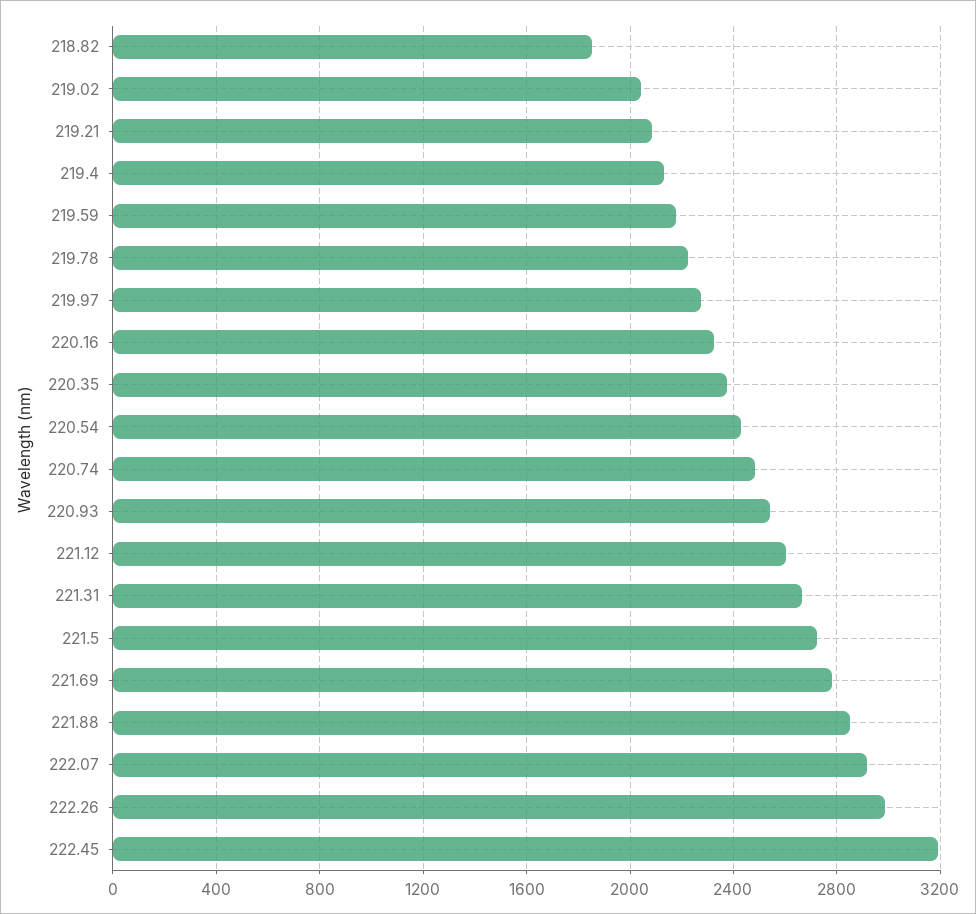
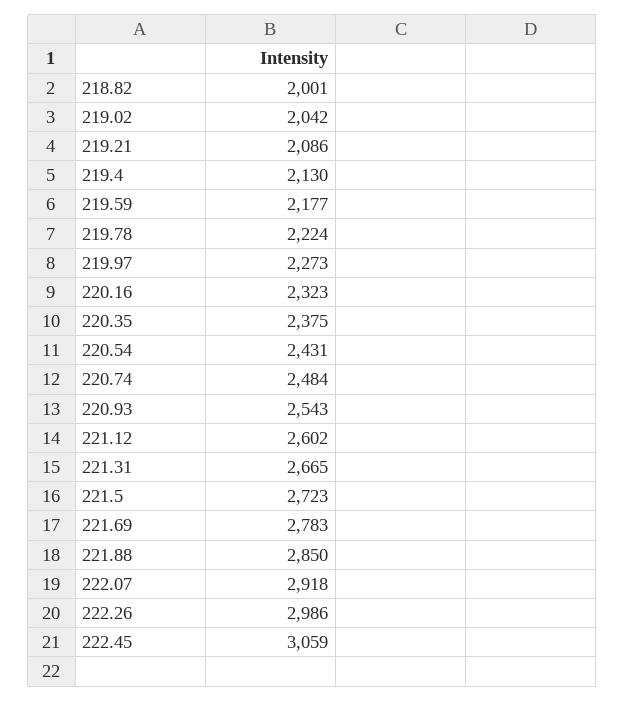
  {
-   "218.82": 1850,
+   "218.82": 2001,
    "219.02": 2042,
    "219.21": 2086,
    "219.4": 2130,
    "219.59": 2177,
    "219.78": 2224,
    "219.97": 2273,
    "220.16": 2323,
    "220.35": 2375,
    "220.54": 2431,
    "220.74": 2484,
    "220.93": 2543,
    "221.12": 2602,
    "221.31": 2665,
    "221.5": 2723,
    "221.69": 2783,
    "221.88": 2850,
    "222.07": 2918,
    "222.26": 2986,
-   "222.45": 3200
+   "222.45": 3059
  }

